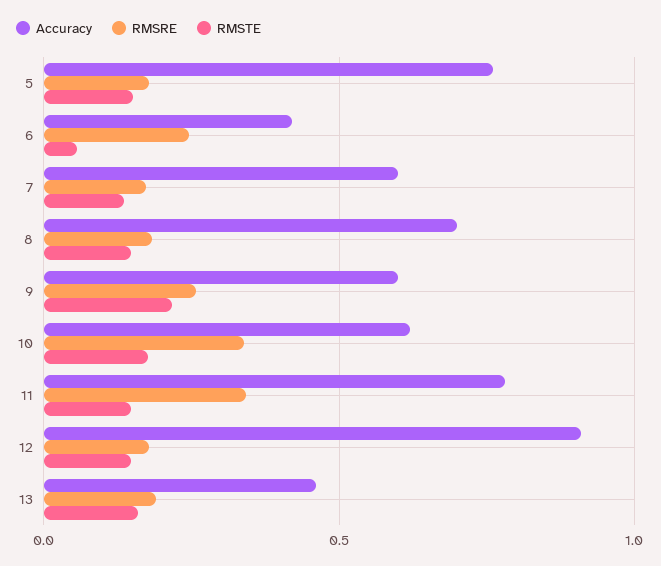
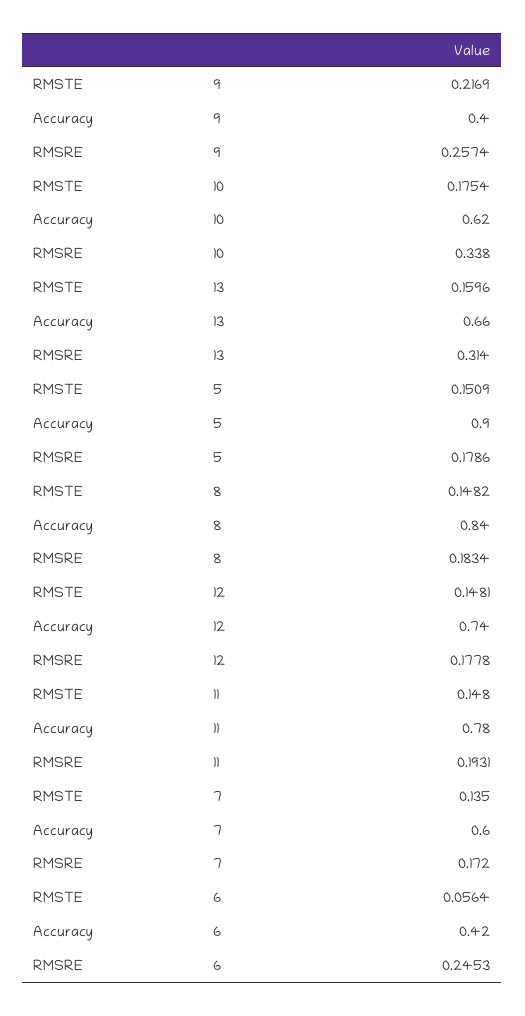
  {
    "Accuracy": {
-     "5": 0.75,
+     "5": 0.9,
      "6": 0.42,
      "7": 0.6,
-     "8": 0.7,
+     "8": 0.84,
-     "9": 0.6,
+     "9": 0.4,
      "10": 0.62,
      "11": 0.78,
-     "12": 0.9,
+     "12": 0.74,
-     "13": 0.45
+     "13": 0.66
    },
    "RMSRE": {
      "5": 0.1786,
      "6": 0.2453,
      "7": 0.172,
      "8": 0.1834,
      "9": 0.2574,
      "10": 0.338,
-     "11": 0.35,
+     "11": 0.1931,
      "12": 0.1778,
-     "13": 0.2
+     "13": 0.314
    },
    "RMSTE": {
      "5": 0.1509,
      "6": 0.0564,
      "7": 0.135,
      "8": 0.1482,
      "9": 0.2169,
      "10": 0.1754,
      "11": 0.148,
      "12": 0.1481,
      "13": 0.1596
    }
  }

